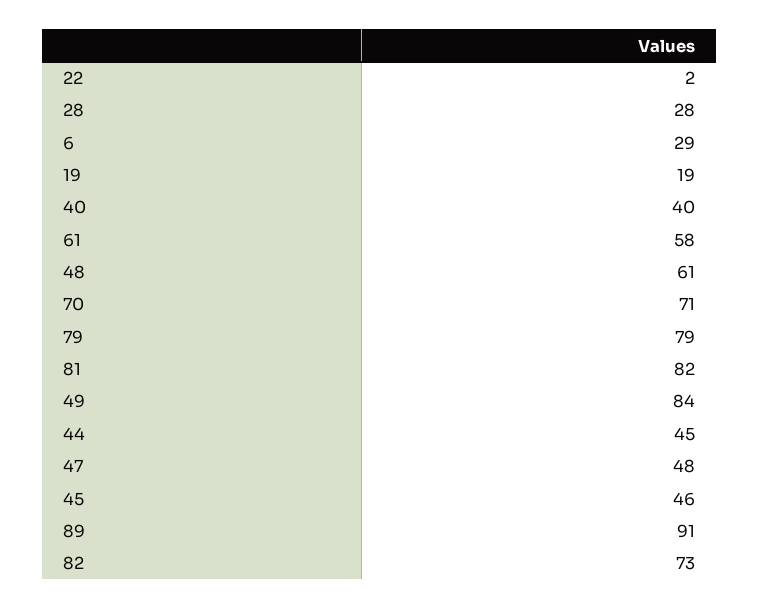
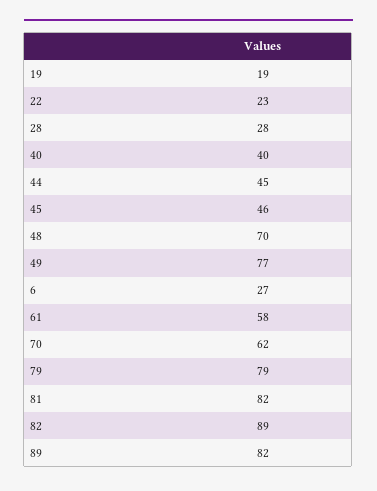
  {
-   "22": 2,
+   "22": 23,
    "28": 28,
-   "6": 29,
+   "6": 27,
    "19": 19,
    "40": 40,
    "61": 58,
-   "48": 61,
+   "48": 70,
-   "70": 71,
+   "70": 62,
    "79": 79,
    "81": 82,
-   "49": 84,
+   "49": 77,
    "44": 45,
-   "47": 48,
    "45": 46,
-   "89": 91,
+   "89": 82,
-   "82": 73
+   "82": 89
  }

